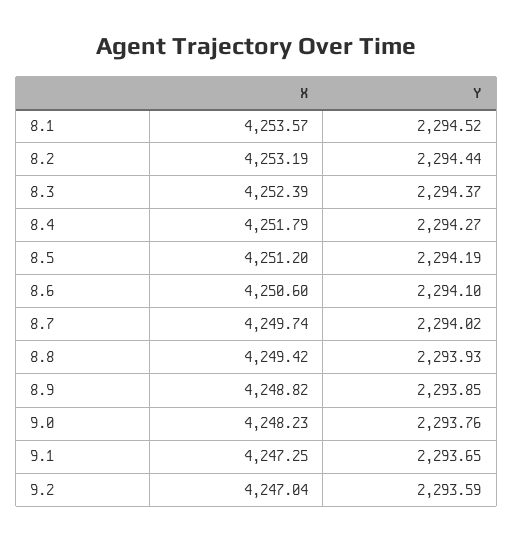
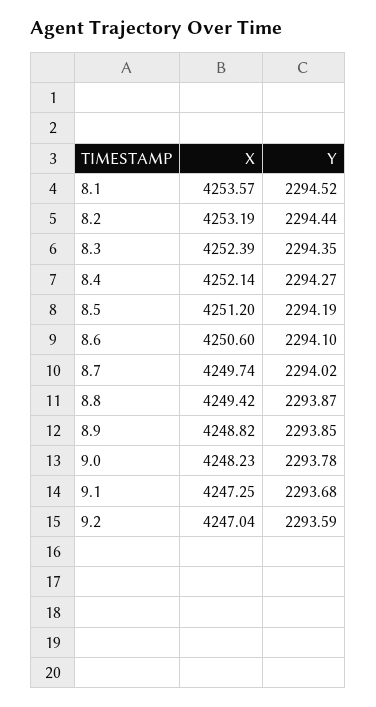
  {
    "X": {
      "8.1": 4253.57,
      "8.2": 4253.19,
      "8.3": 4252.39,
-     "8.4": 4251.79,
+     "8.4": 4252.14,
      "8.5": 4251.2,
      "8.6": 4250.6,
      "8.7": 4249.74,
      "8.8": 4249.42,
      "8.9": 4248.82,
      "9.0": 4248.23,
      "9.1": 4247.25,
      "9.2": 4247.04
    },
    "Y": {
      "8.1": 2294.52,
      "8.2": 2294.44,
-     "8.3": 2294.37,
+     "8.3": 2294.35,
      "8.4": 2294.27,
      "8.5": 2294.19,
      "8.6": 2294.1,
      "8.7": 2294.02,
-     "8.8": 2293.93,
+     "8.8": 2293.87,
      "8.9": 2293.85,
-     "9.0": 2293.76,
+     "9.0": 2293.78,
-     "9.1": 2293.65,
+     "9.1": 2293.68,
      "9.2": 2293.59
    }
  }

